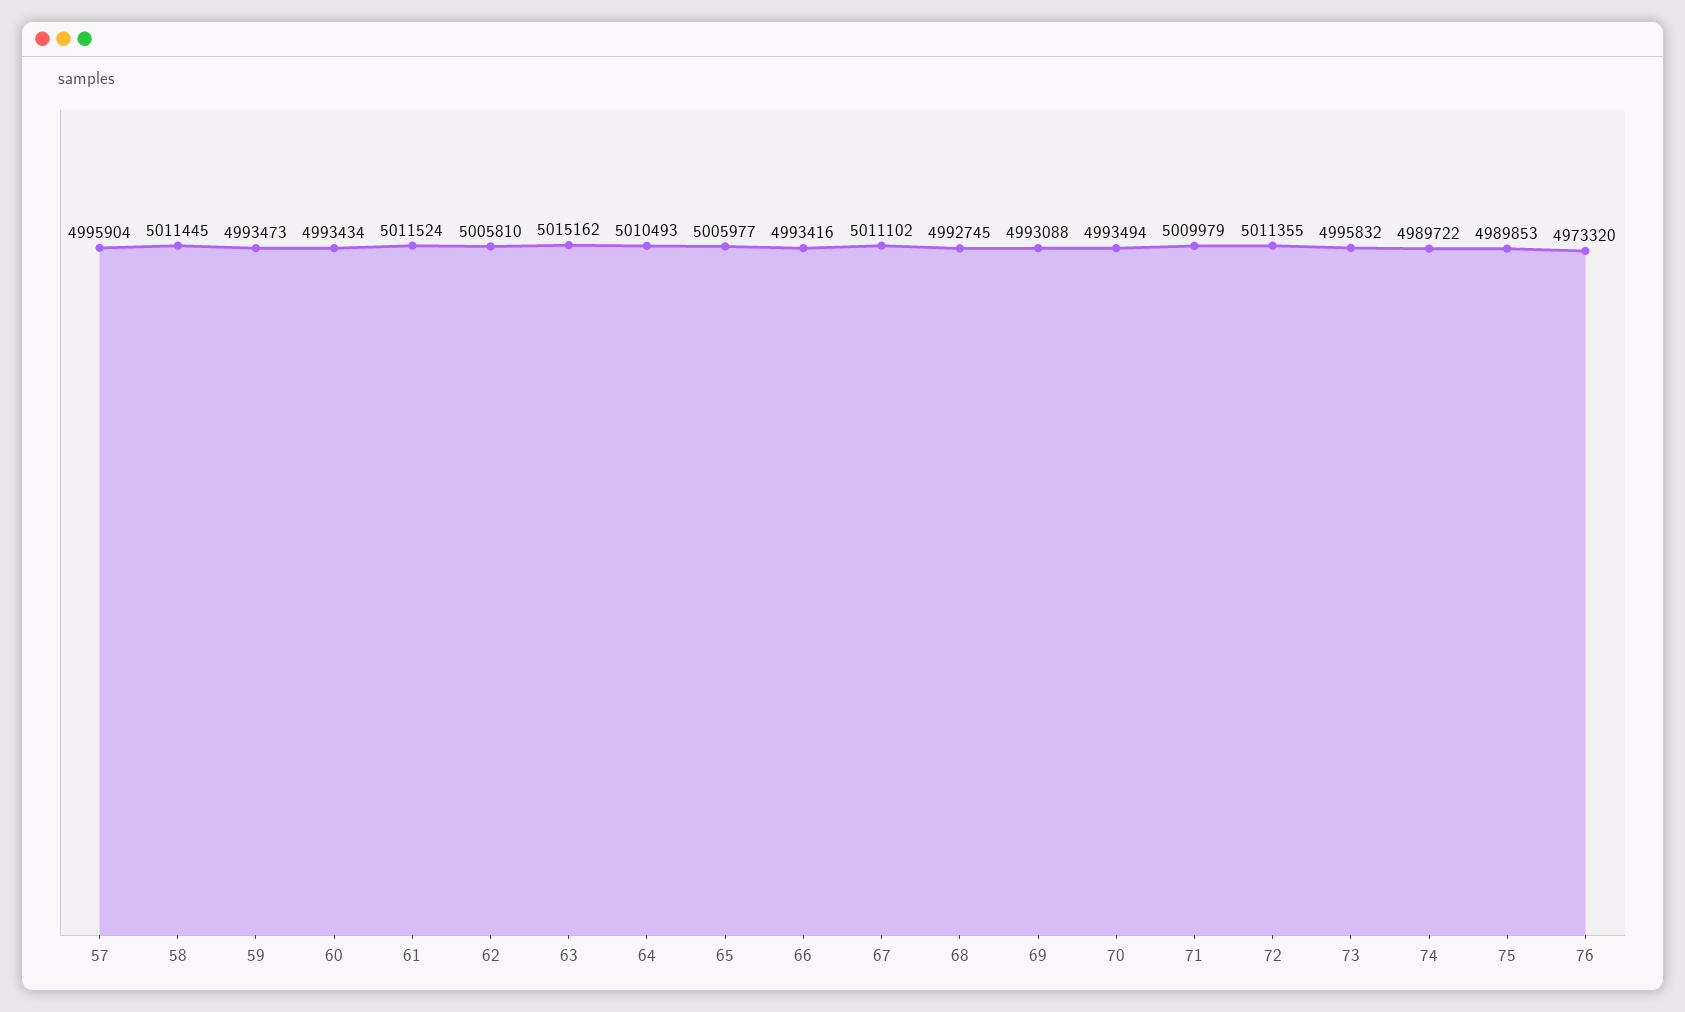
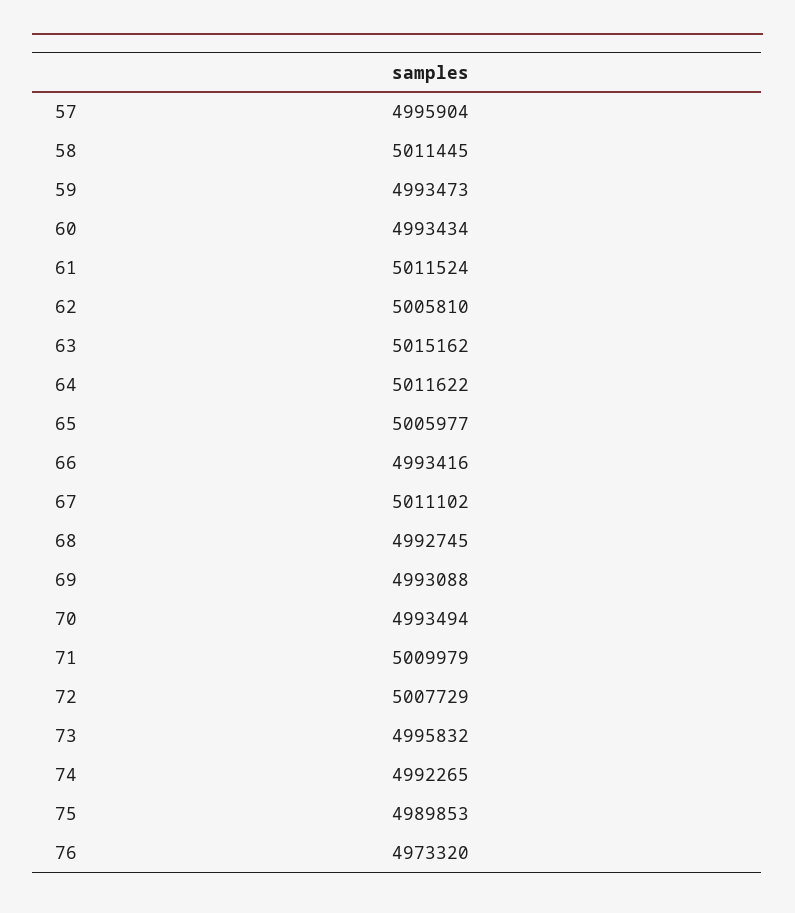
  {
    "57": 4995904,
    "58": 5011445,
    "59": 4993473,
    "60": 4993434,
    "61": 5011524,
    "62": 5005810,
    "63": 5015162,
-   "64": 5010493,
+   "64": 5011622,
    "65": 5005977,
    "66": 4993416,
    "67": 5011102,
    "68": 4992745,
    "69": 4993088,
    "70": 4993494,
    "71": 5009979,
-   "72": 5011355,
+   "72": 5007729,
    "73": 4995832,
-   "74": 4989722,
+   "74": 4992265,
    "75": 4989853,
    "76": 4973320
  }

